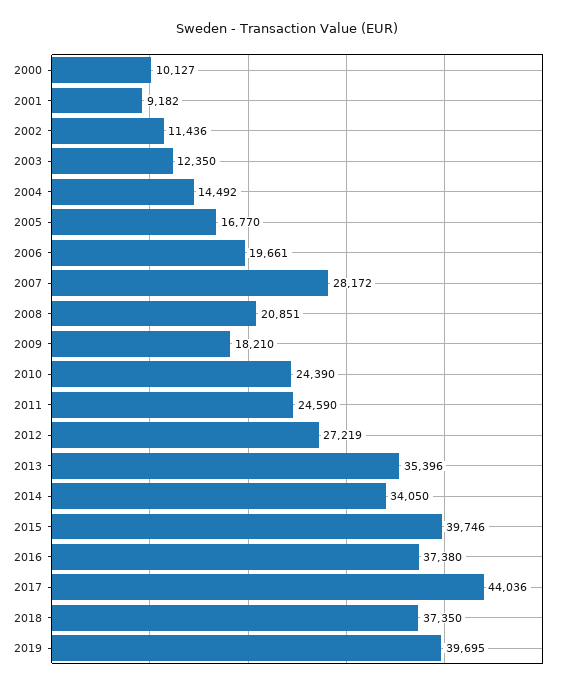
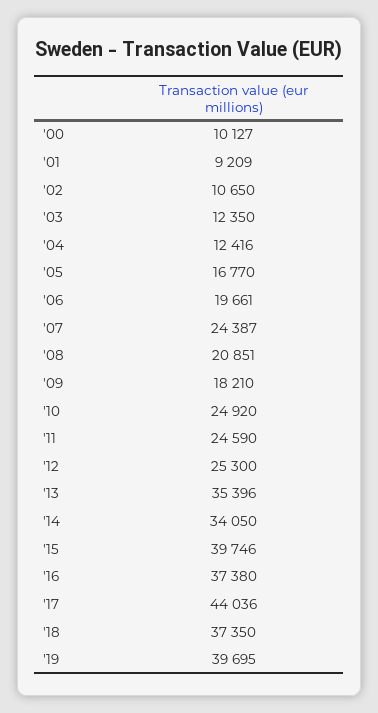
  {
    "2000": 10127,
-   "2001": 9182,
+   "2001": 9209,
-   "2002": 11436,
+   "2002": 10650,
    "2003": 12350,
-   "2004": 14492,
+   "2004": 12416,
    "2005": 16770,
    "2006": 19661,
-   "2007": 28172,
+   "2007": 24387,
    "2008": 20851,
    "2009": 18210,
-   "2010": 24390,
+   "2010": 24920,
    "2011": 24590,
-   "2012": 27219,
+   "2012": 25300,
    "2013": 35396,
    "2014": 34050,
    "2015": 39746,
    "2016": 37380,
    "2017": 44036,
    "2018": 37350,
    "2019": 39695
  }

